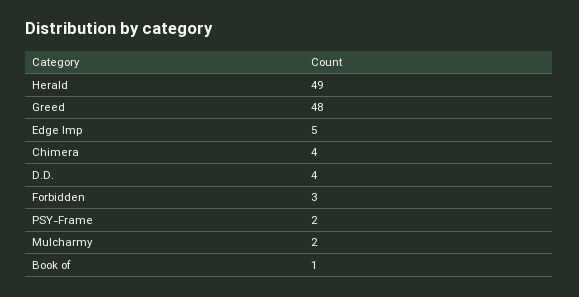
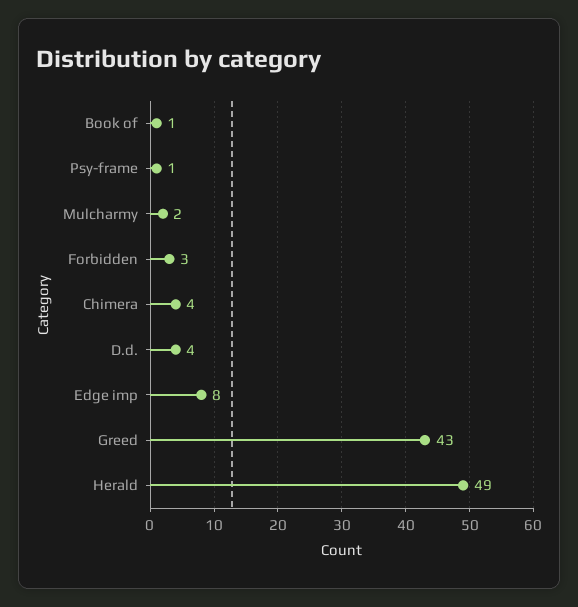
  {
    "Herald": 49,
-   "Greed": 48,
+   "Greed": 43,
-   "Edge Imp": 5,
+   "Edge Imp": 8,
    "Chimera": 4,
    "D.D.": 4,
    "Forbidden": 3,
-   "PSY-Frame": 2,
+   "PSY-Frame": 1,
    "Mulcharmy": 2,
    "Book of": 1
  }

